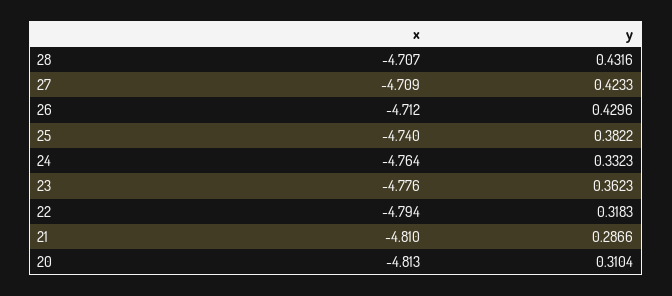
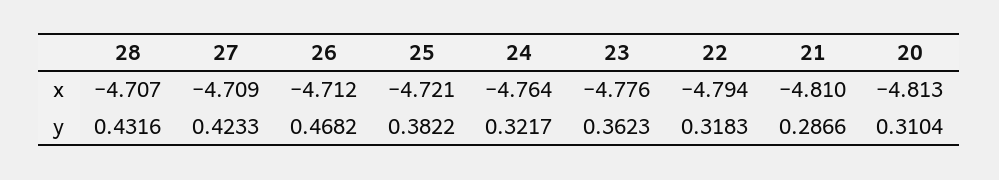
  {
    "x": {
      "28": -4.707,
      "27": -4.709,
      "26": -4.712,
-     "25": -4.74,
+     "25": -4.721,
      "24": -4.764,
      "23": -4.776,
      "22": -4.794,
      "21": -4.81,
      "20": -4.813
    },
    "y": {
      "28": 0.4316,
      "27": 0.4233,
-     "26": 0.4296,
+     "26": 0.4682,
      "25": 0.3822,
-     "24": 0.3323,
+     "24": 0.3217,
      "23": 0.3623,
      "22": 0.3183,
      "21": 0.2866,
      "20": 0.3104
    }
  }

